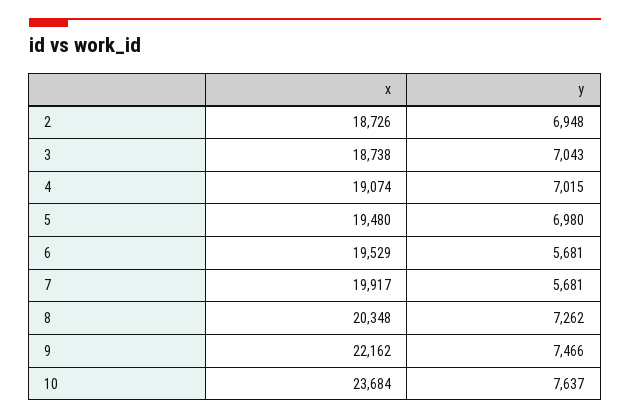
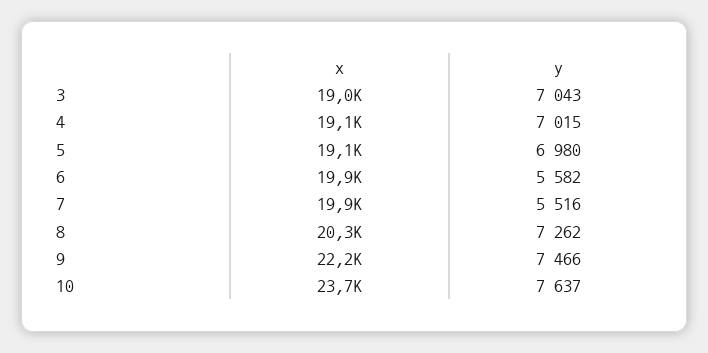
  {
    "x": {
-     "2": 18726,
-     "3": 18738,
+     "3": 19000,
      "4": 19074,
-     "5": 19480,
+     "5": 19100,
-     "6": 19529,
+     "6": 19900,
      "7": 19917,
      "8": 20348,
      "9": 22162,
      "10": 23684
    },
    "y": {
-     "2": 6948,
      "3": 7043,
      "4": 7015,
      "5": 6980,
-     "6": 5681,
+     "6": 5582,
-     "7": 5681,
+     "7": 5516,
      "8": 7262,
      "9": 7466,
      "10": 7637
    }
  }

